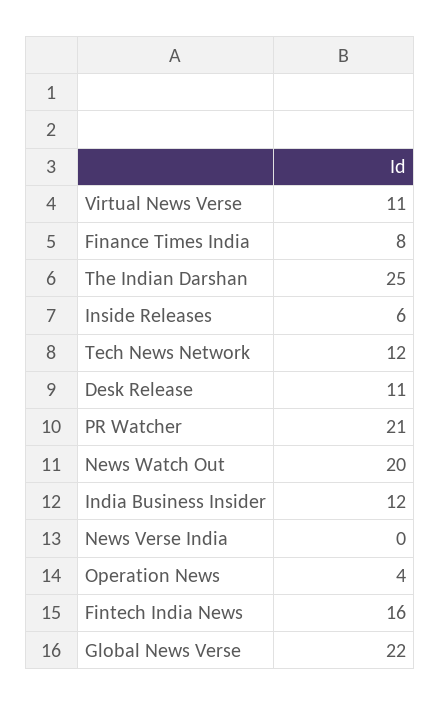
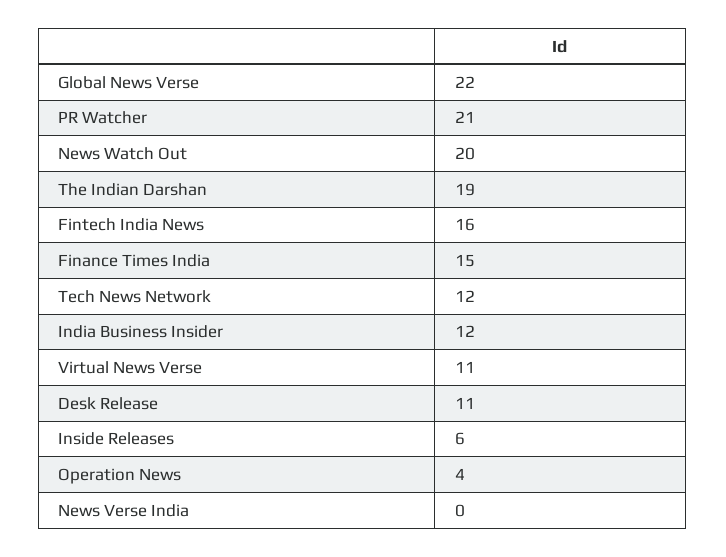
  {
    "Virtual News Verse": 11,
-   "Finance Times India": 8,
+   "Finance Times India": 15,
-   "The Indian Darshan": 25,
+   "The Indian Darshan": 19,
    "Inside Releases": 6,
    "Tech News Network": 12,
    "Desk Release": 11,
    "PR Watcher": 21,
    "News Watch Out": 20,
    "India Business Insider": 12,
    "News Verse India": 0,
    "Operation News": 4,
    "Fintech India News": 16,
    "Global News Verse": 22
  }

